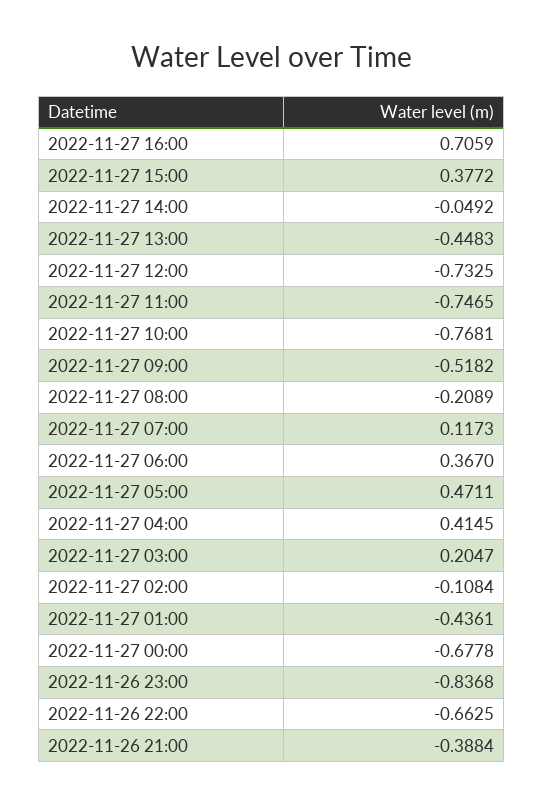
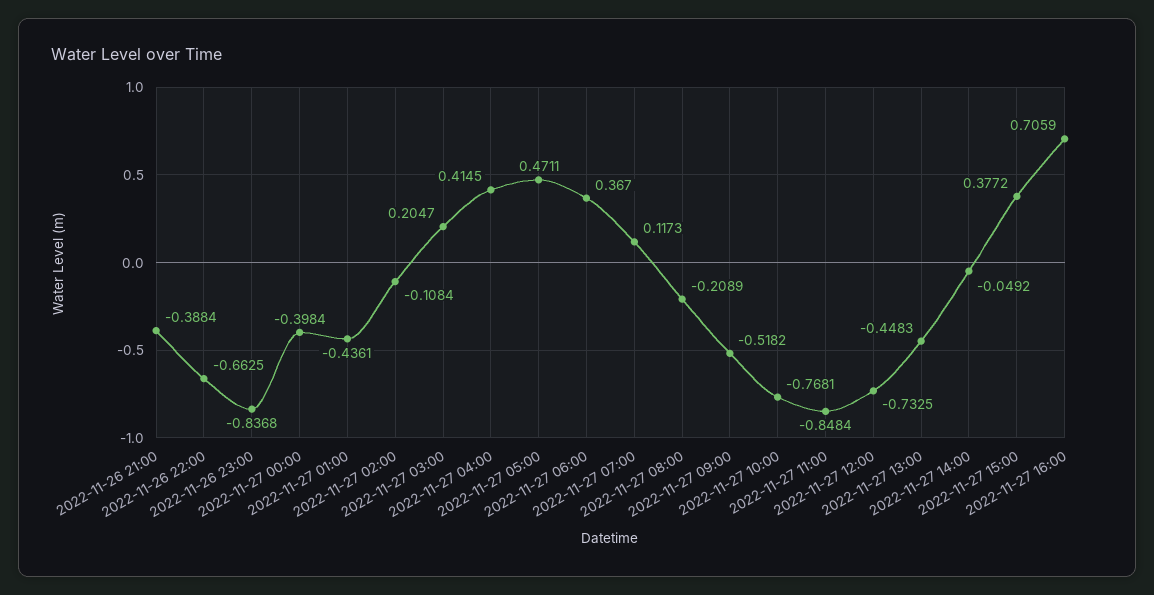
  {
    "2022-11-27 16:00": 0.7059,
    "2022-11-27 15:00": 0.3772,
    "2022-11-27 14:00": -0.0492,
    "2022-11-27 13:00": -0.4483,
    "2022-11-27 12:00": -0.7325,
-   "2022-11-27 11:00": -0.7465,
+   "2022-11-27 11:00": -0.8484,
    "2022-11-27 10:00": -0.7681,
    "2022-11-27 09:00": -0.5182,
    "2022-11-27 08:00": -0.2089,
    "2022-11-27 07:00": 0.1173,
    "2022-11-27 06:00": 0.367,
    "2022-11-27 05:00": 0.4711,
    "2022-11-27 04:00": 0.4145,
    "2022-11-27 03:00": 0.2047,
    "2022-11-27 02:00": -0.1084,
    "2022-11-27 01:00": -0.4361,
-   "2022-11-27 00:00": -0.6778,
+   "2022-11-27 00:00": -0.3984,
    "2022-11-26 23:00": -0.8368,
    "2022-11-26 22:00": -0.6625,
    "2022-11-26 21:00": -0.3884
  }

